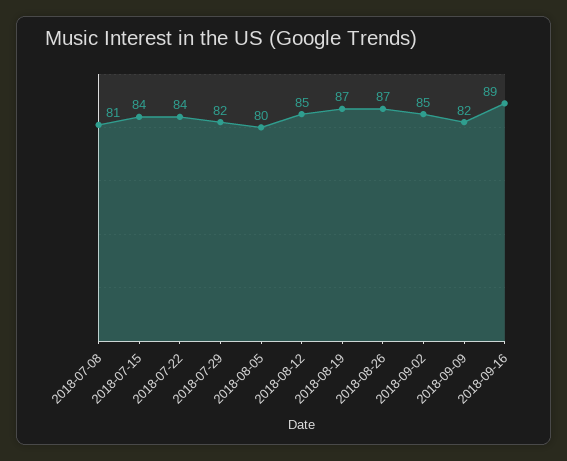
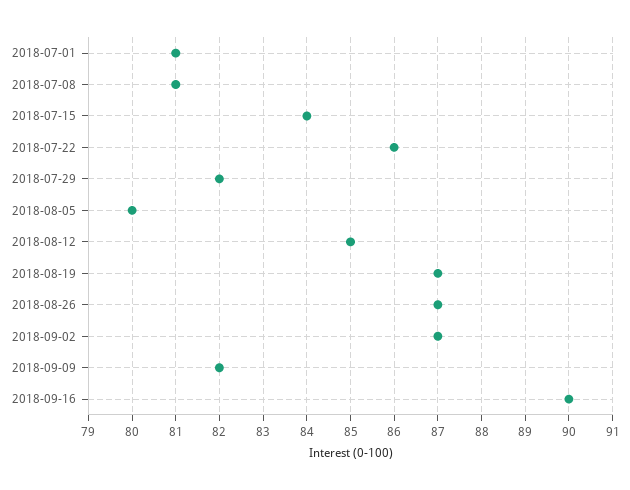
  {
    "2018-07-08": 81,
    "2018-07-15": 84,
-   "2018-07-22": 84,
+   "2018-07-22": 86,
    "2018-07-29": 82,
    "2018-08-05": 80,
    "2018-08-12": 85,
    "2018-08-19": 87,
    "2018-08-26": 87,
-   "2018-09-02": 85,
+   "2018-09-02": 87,
    "2018-09-09": 82,
-   "2018-09-16": 89
+   "2018-09-16": 90,
+   "2018-07-01": 81
  }

